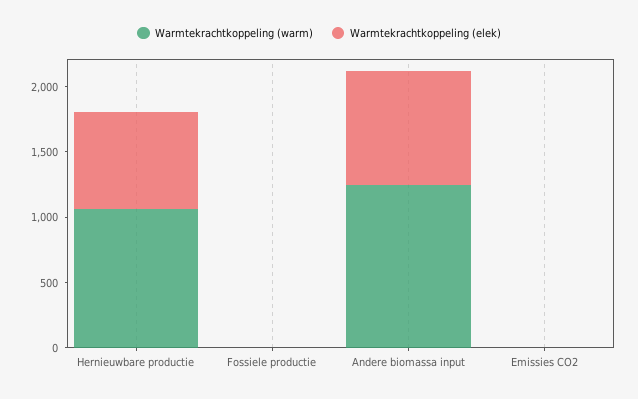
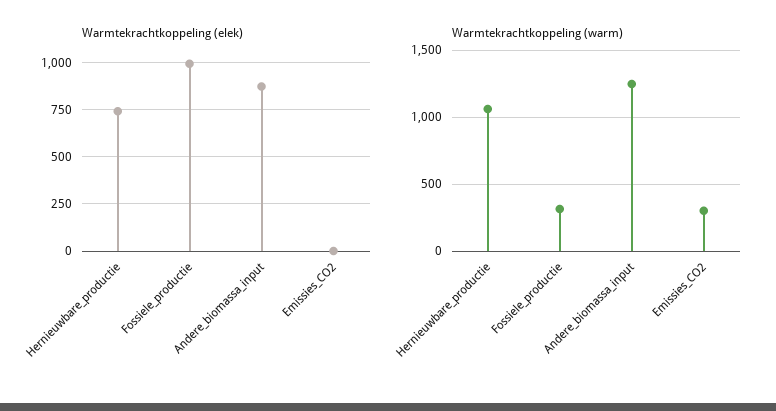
  {
    "Warmtekrachtkoppeling (warm)": {
      "Hernieuwbare productie": 1050,
-     "Fossiele productie": 0,
+     "Fossiele productie": 300,
      "Andere biomassa input": 1250,
-     "Emissies CO2": 0
+     "Emissies CO2": 300
    },
    "Warmtekrachtkoppeling (elek)": {
      "Hernieuwbare productie": 750,
-     "Fossiele productie": 0,
+     "Fossiele productie": 1000,
      "Andere biomassa input": 850,
      "Emissies CO2": 0
    }
  }

